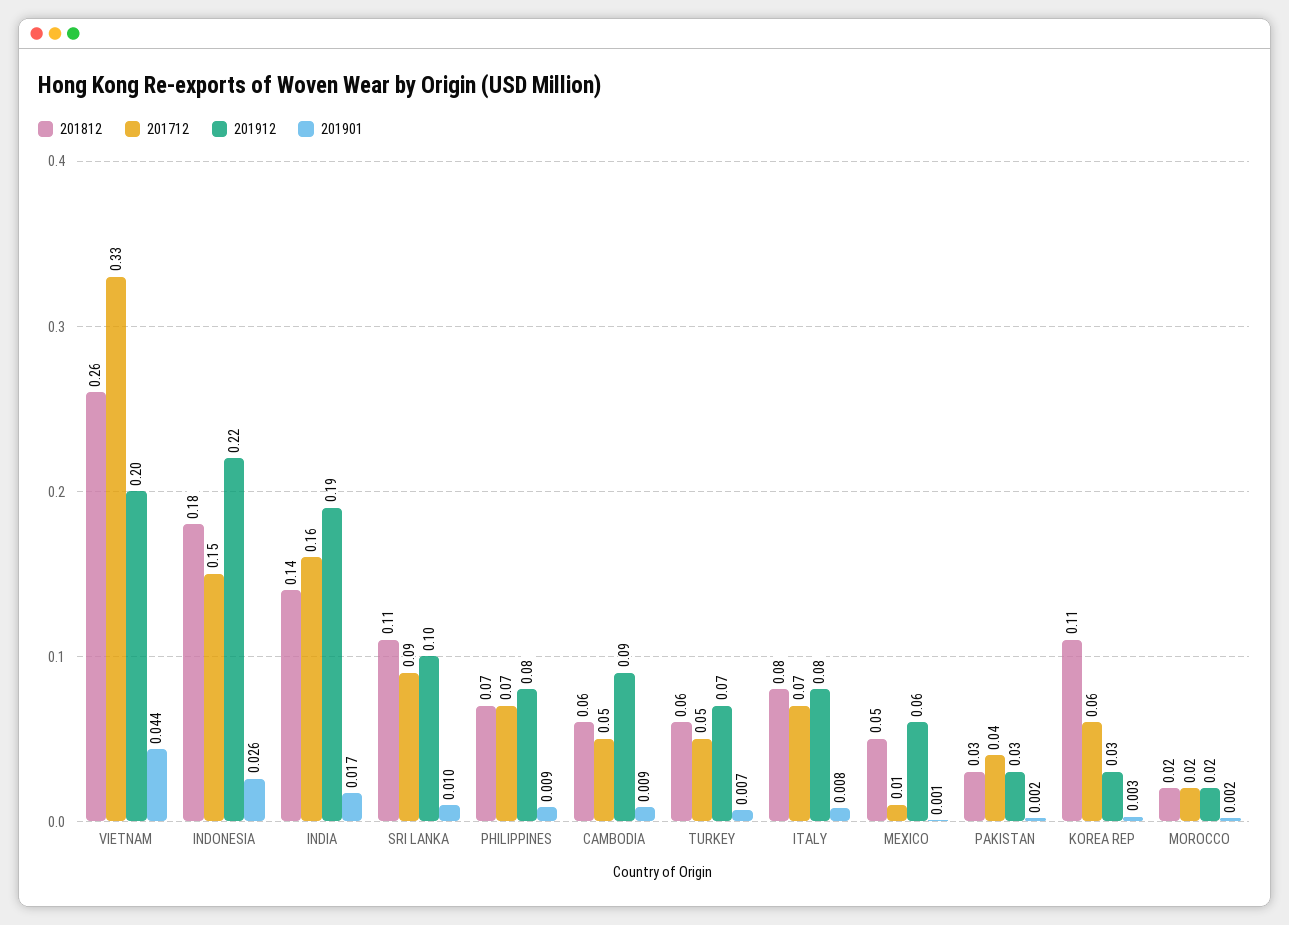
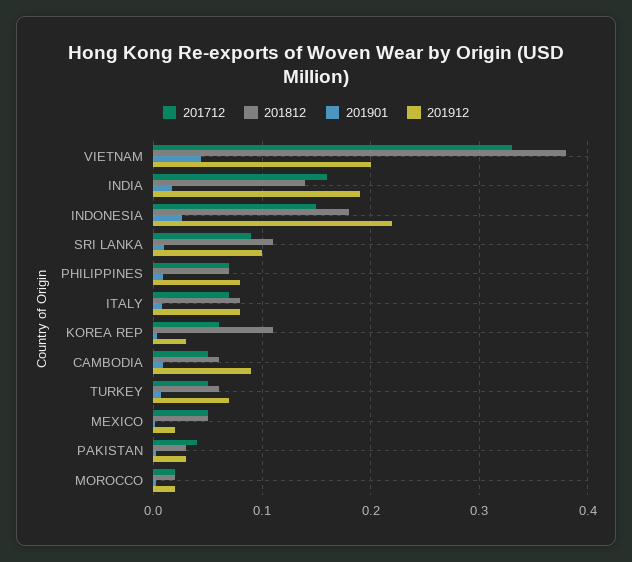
  {
    "201812": {
-     "VIETNAM": 0.26,
+     "VIETNAM": 0.38,
      "INDONESIA": 0.18,
      "INDIA": 0.14,
      "SRI LANKA": 0.11,
      "PHILIPPINES": 0.07,
      "CAMBODIA": 0.06,
      "TURKEY": 0.06,
      "ITALY": 0.08,
      "MEXICO": 0.05,
      "PAKISTAN": 0.03,
      "KOREA REP": 0.11,
      "MOROCCO": 0.02
    },
    "201712": {
      "VIETNAM": 0.33,
      "INDONESIA": 0.15,
      "INDIA": 0.16,
      "SRI LANKA": 0.09,
      "PHILIPPINES": 0.07,
      "CAMBODIA": 0.05,
      "TURKEY": 0.05,
      "ITALY": 0.07,
-     "MEXICO": 0.01,
+     "MEXICO": 0.05,
      "PAKISTAN": 0.04,
      "KOREA REP": 0.06,
      "MOROCCO": 0.02
    },
    "201912": {
      "VIETNAM": 0.2,
      "INDONESIA": 0.22,
      "INDIA": 0.19,
      "SRI LANKA": 0.1,
      "PHILIPPINES": 0.08,
      "CAMBODIA": 0.09,
      "TURKEY": 0.07,
      "ITALY": 0.08,
-     "MEXICO": 0.06,
+     "MEXICO": 0.02,
      "PAKISTAN": 0.03,
      "KOREA REP": 0.03,
      "MOROCCO": 0.02
    },
    "201901": {
      "VIETNAM": 0.044,
      "INDONESIA": 0.026,
      "INDIA": 0.017,
      "SRI LANKA": 0.01,
      "PHILIPPINES": 0.009,
      "CAMBODIA": 0.009,
      "TURKEY": 0.007,
      "ITALY": 0.008,
      "MEXICO": 0.001,
      "PAKISTAN": 0.002,
      "KOREA REP": 0.003,
      "MOROCCO": 0.002
    }
  }

